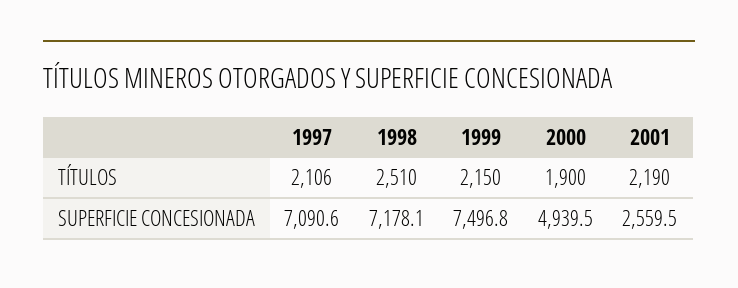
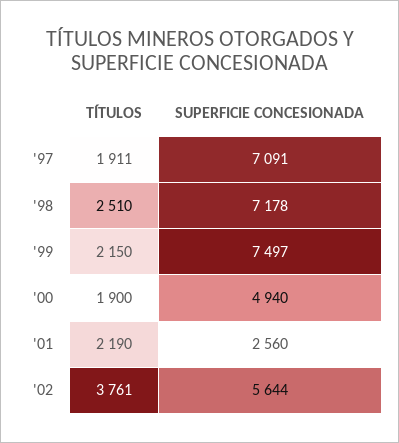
  {
    "1997": {
-     "TÍTULOS": 2106,
+     "TÍTULOS": 1911,
      "SUPERFICIE CONCESIONADA": 7090.6
    },
    "1998": {
      "TÍTULOS": 2510,
      "SUPERFICIE CONCESIONADA": 7178.1
    },
    "1999": {
      "TÍTULOS": 2150,
      "SUPERFICIE CONCESIONADA": 7496.8
    },
    "2000": {
      "TÍTULOS": 1900,
      "SUPERFICIE CONCESIONADA": 4939.5
    },
    "2001": {
      "TÍTULOS": 2190,
      "SUPERFICIE CONCESIONADA": 2559.5
-   }
+   },
+   "'02": {
+     "TÍTULOS": 3761,
+     "SUPERFICIE CONCESIONADA": 5644
+   }
  }

